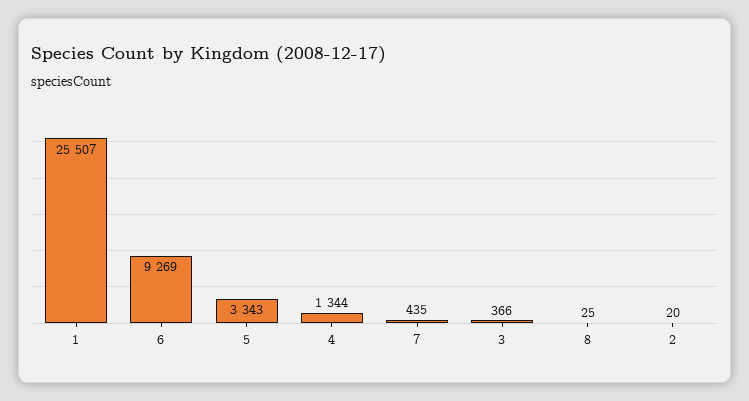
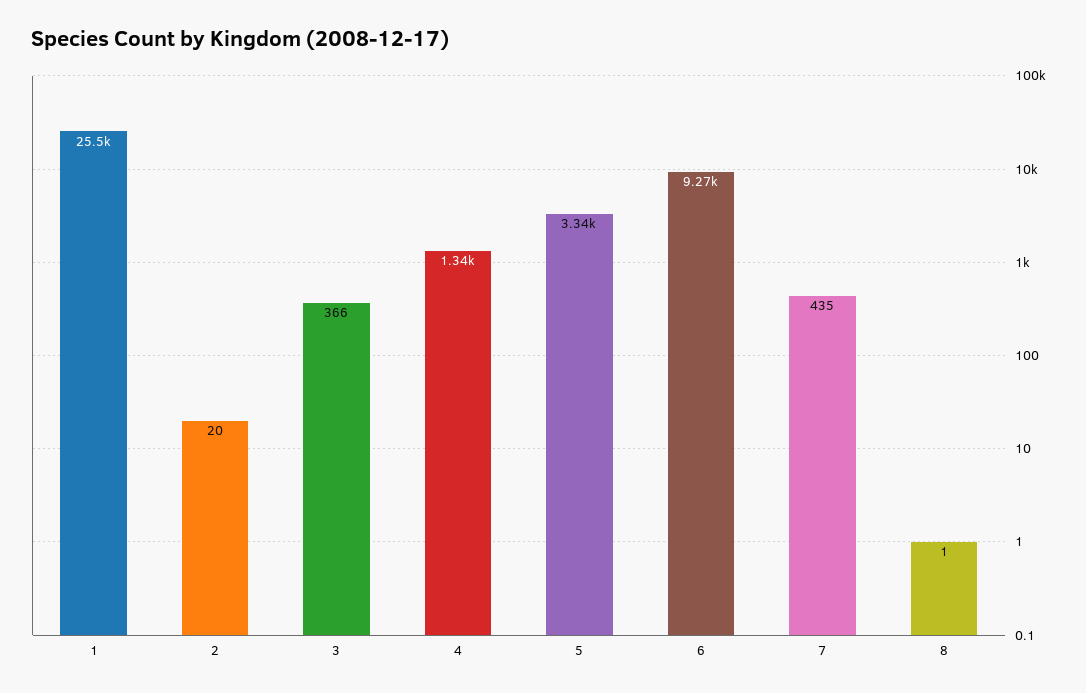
  {
    "1": 25507,
    "6": 9269,
    "5": 3343,
    "4": 1344,
    "7": 435,
    "3": 366,
-   "8": 25,
+   "8": 1,
    "2": 20
  }

